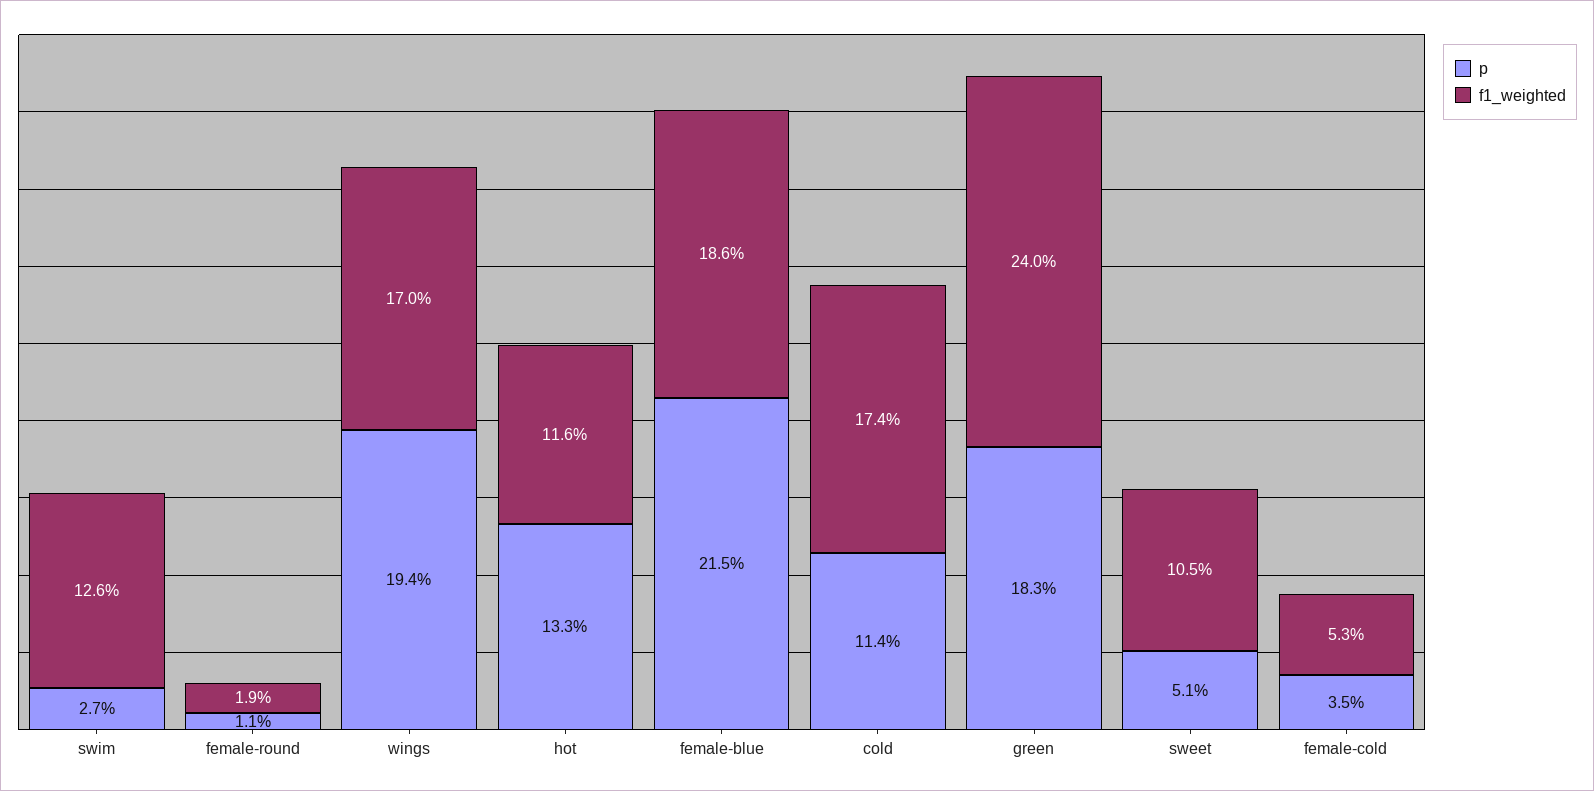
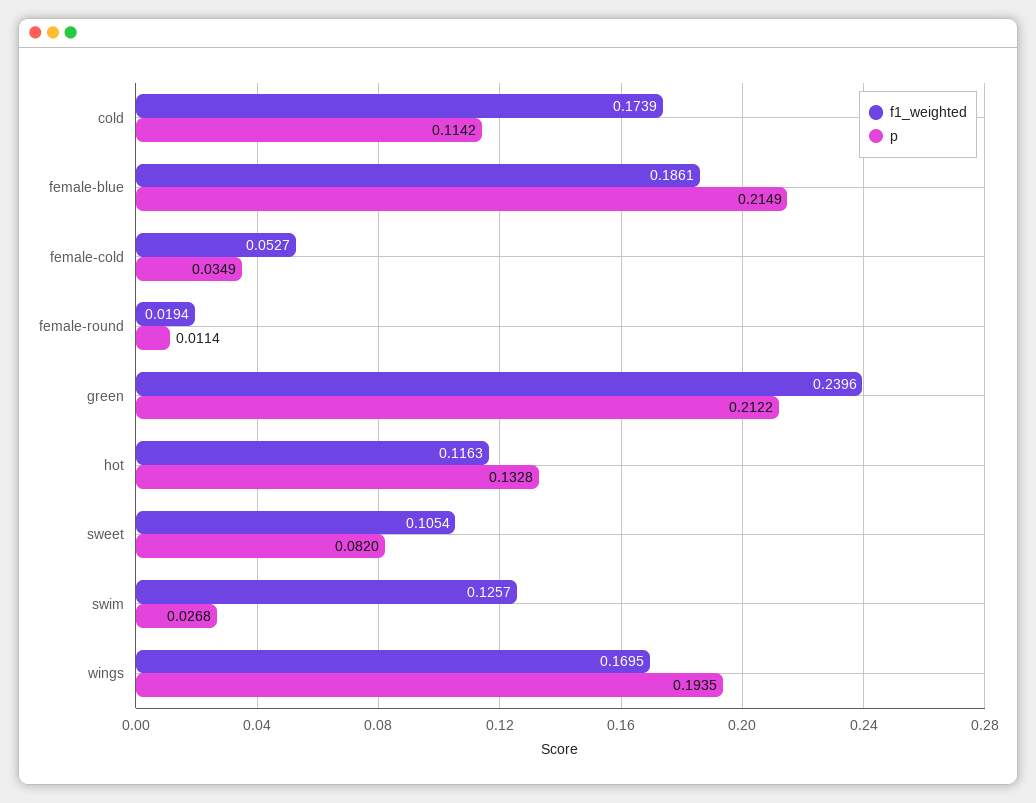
  {
    "p": {
      "swim": 0.0268,
      "female-round": 0.0114,
      "wings": 0.1935,
      "hot": 0.1328,
      "female-blue": 0.2149,
      "cold": 0.1142,
-     "green": 0.183,
+     "green": 0.2122,
-     "sweet": 0.051,
+     "sweet": 0.082,
      "female-cold": 0.0349
    },
    "f1_weighted": {
      "swim": 0.1257,
      "female-round": 0.0194,
      "wings": 0.1695,
      "hot": 0.1163,
      "female-blue": 0.1861,
      "cold": 0.1739,
      "green": 0.2396,
      "sweet": 0.1054,
      "female-cold": 0.0527
    }
  }

